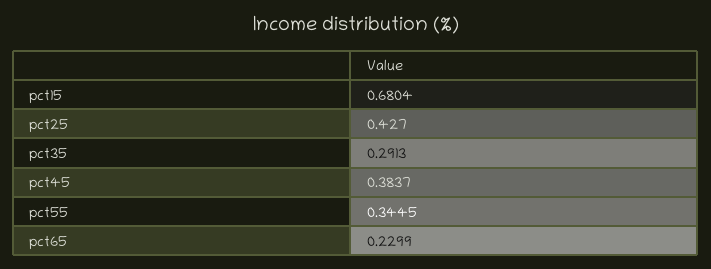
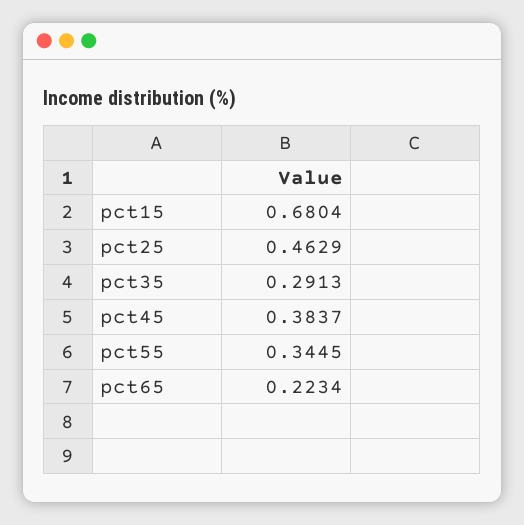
  {
    "pct15": 0.6804,
-   "pct25": 0.427,
+   "pct25": 0.4629,
    "pct35": 0.2913,
    "pct45": 0.3837,
    "pct55": 0.3445,
-   "pct65": 0.2299
+   "pct65": 0.2234
  }

